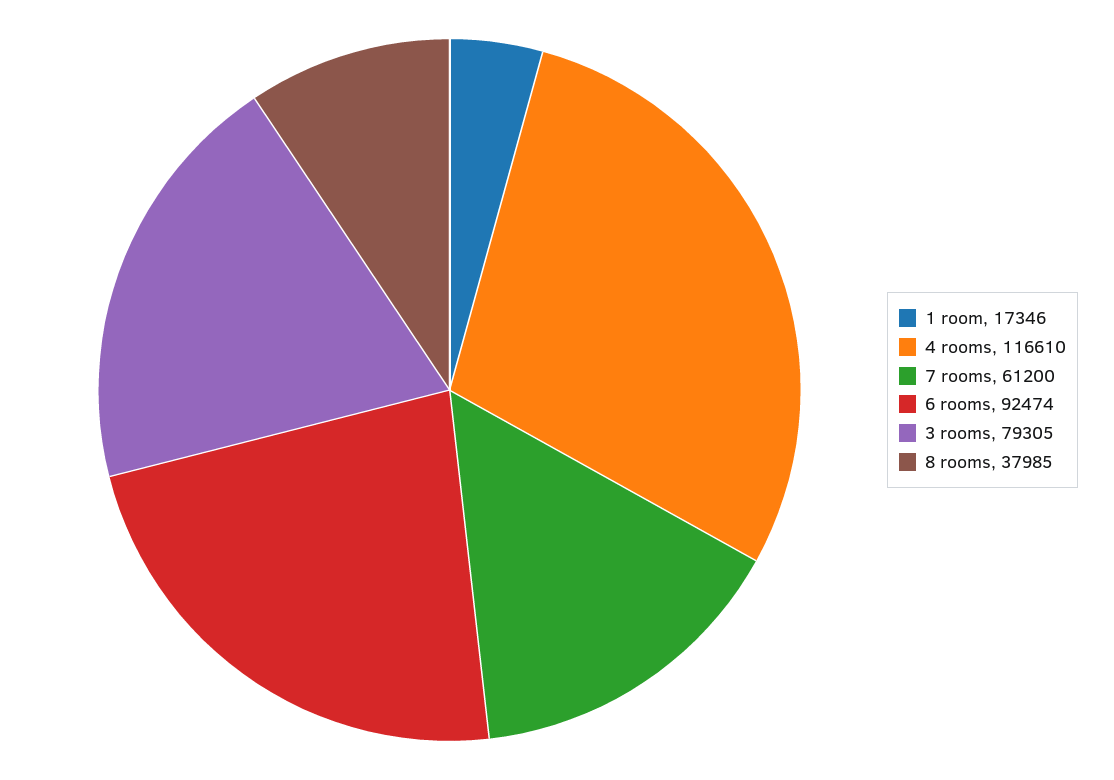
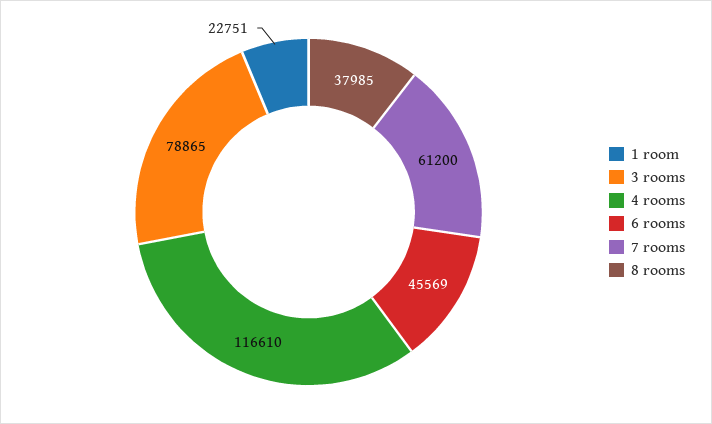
  {
-   "1 room": 17346,
+   "1 room": 22751,
    "4 rooms": 116610,
    "7 rooms": 61200,
-   "6 rooms": 92474,
+   "6 rooms": 45569,
-   "3 rooms": 79305,
+   "3 rooms": 78865,
    "8 rooms": 37985
  }

